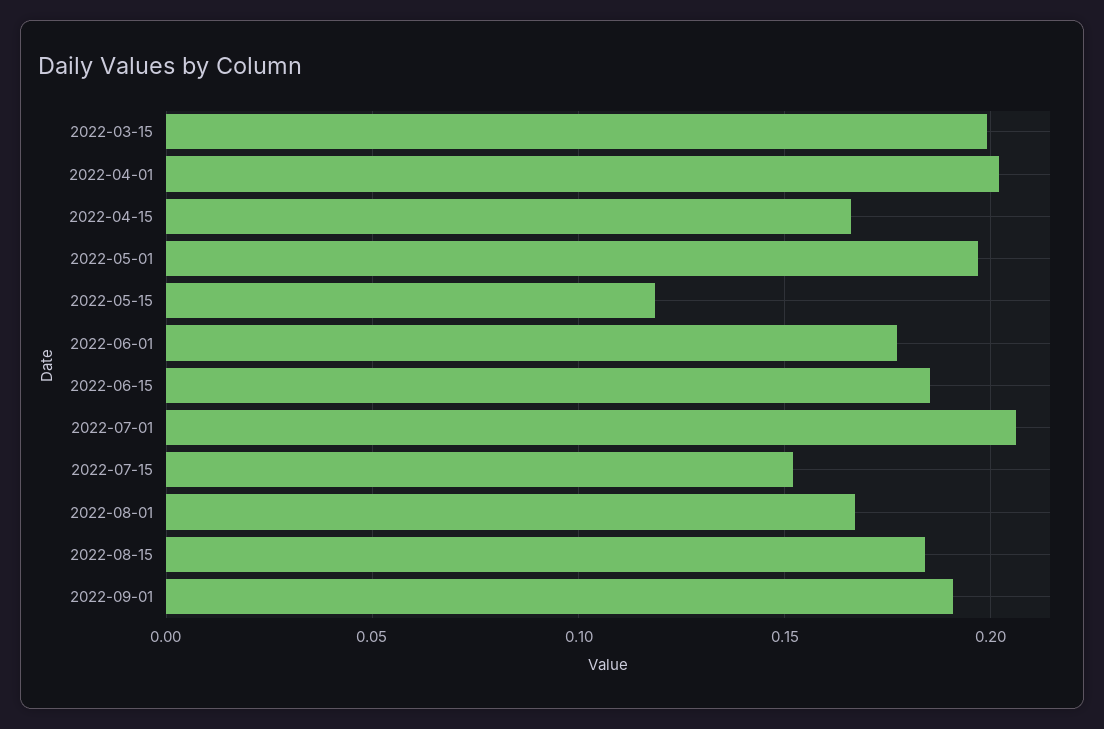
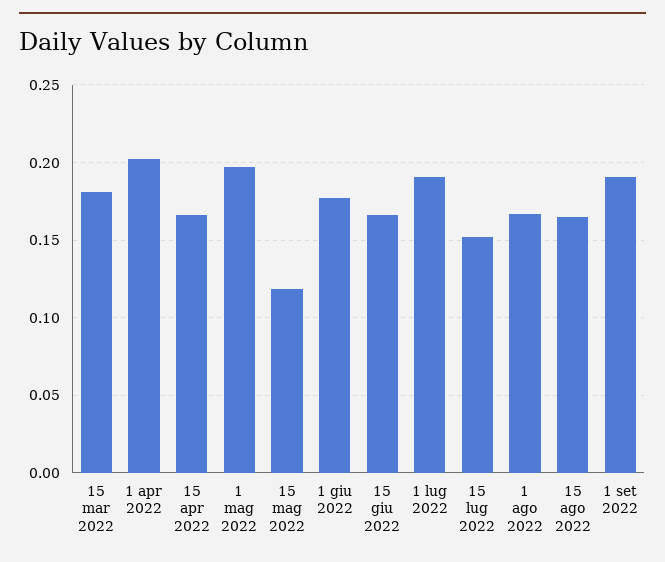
  {
-   "2022-03-15": 0.2,
+   "2022-03-15": 0.18,
    "2022-04-01": 0.2,
    "2022-04-15": 0.165,
    "2022-05-01": 0.195,
    "2022-05-15": 0.12,
    "2022-06-01": 0.175,
-   "2022-06-15": 0.185,
+   "2022-06-15": 0.165,
-   "2022-07-01": 0.205,
+   "2022-07-01": 0.19,
    "2022-07-15": 0.15,
    "2022-08-01": 0.165,
-   "2022-08-15": 0.185,
+   "2022-08-15": 0.165,
    "2022-09-01": 0.19
  }

